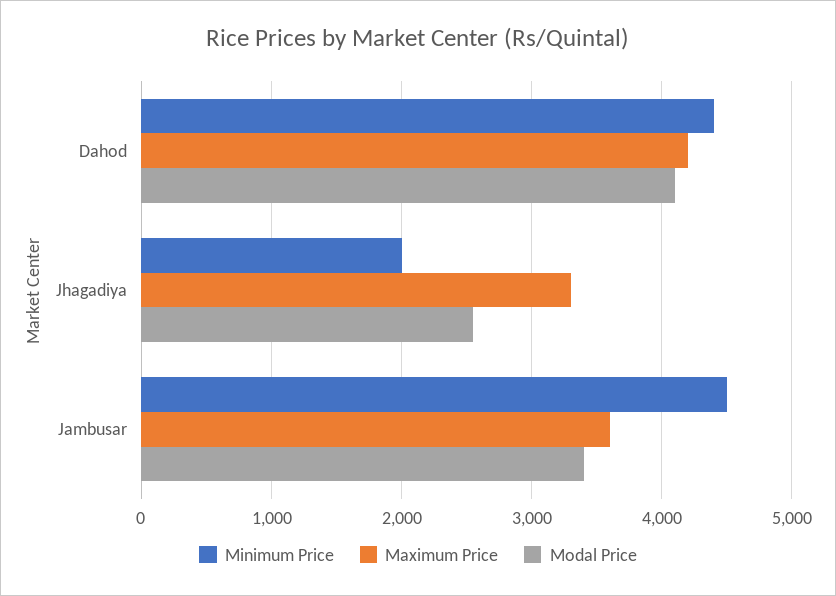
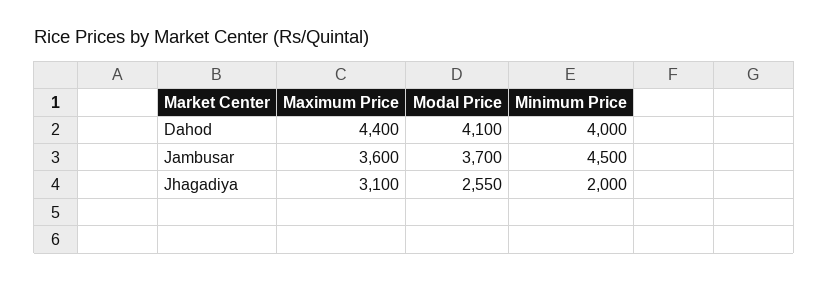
  {
    "Minimum Price": {
-     "Dahod": 4400,
+     "Dahod": 4000,
      "Jhagadiya": 2000,
      "Jambusar": 4500
    },
    "Maximum Price": {
-     "Dahod": 4200,
+     "Dahod": 4400,
-     "Jhagadiya": 3300,
+     "Jhagadiya": 3100,
      "Jambusar": 3600
    },
    "Modal Price": {
      "Dahod": 4100,
      "Jhagadiya": 2550,
-     "Jambusar": 3400
+     "Jambusar": 3700
    }
  }

